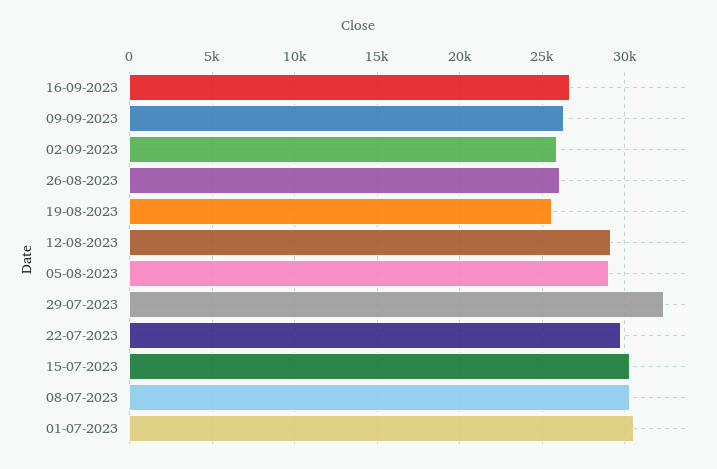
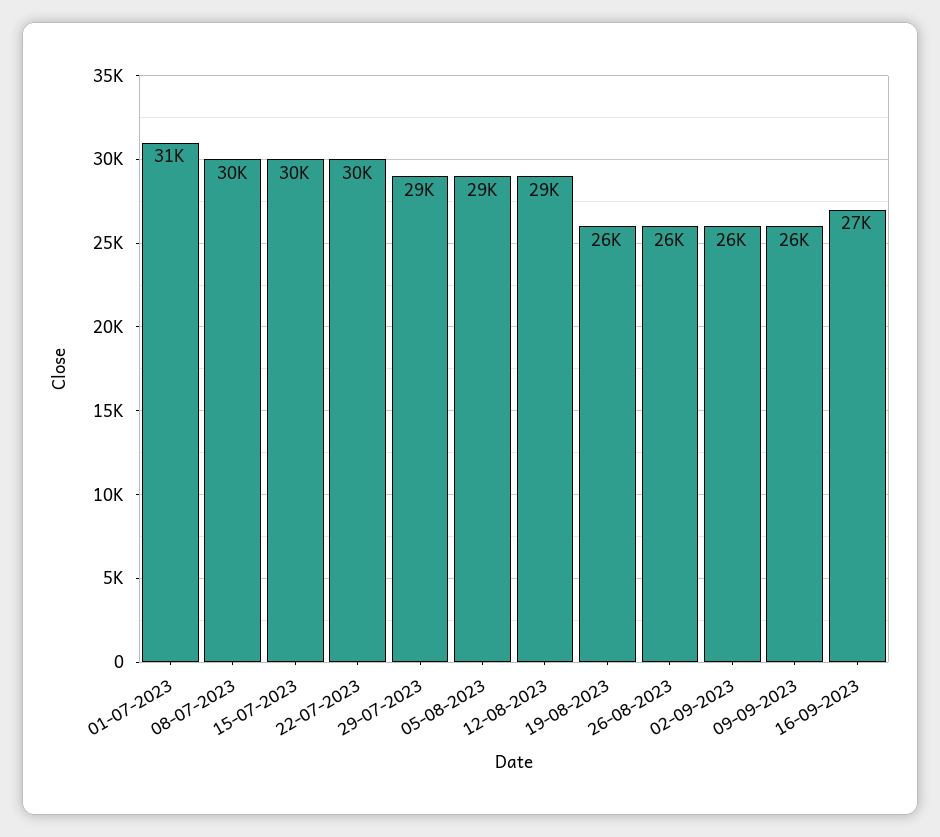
  {
    "16-09-2023": 27000,
    "09-09-2023": 26000,
    "02-09-2023": 26000,
    "26-08-2023": 26000,
    "19-08-2023": 26000,
    "12-08-2023": 29000,
    "05-08-2023": 29000,
-   "29-07-2023": 32500,
+   "29-07-2023": 29000,
    "22-07-2023": 30000,
    "15-07-2023": 30000,
    "08-07-2023": 30000,
    "01-07-2023": 31000
  }

